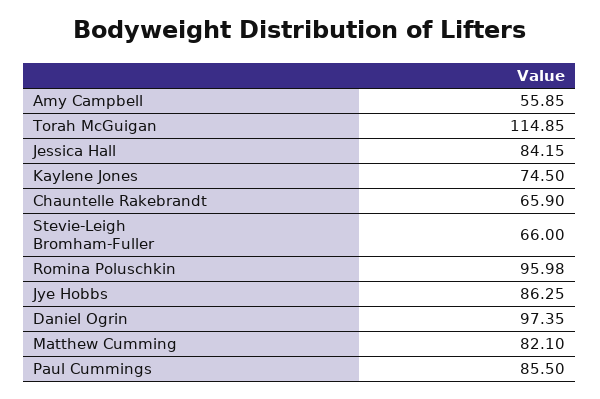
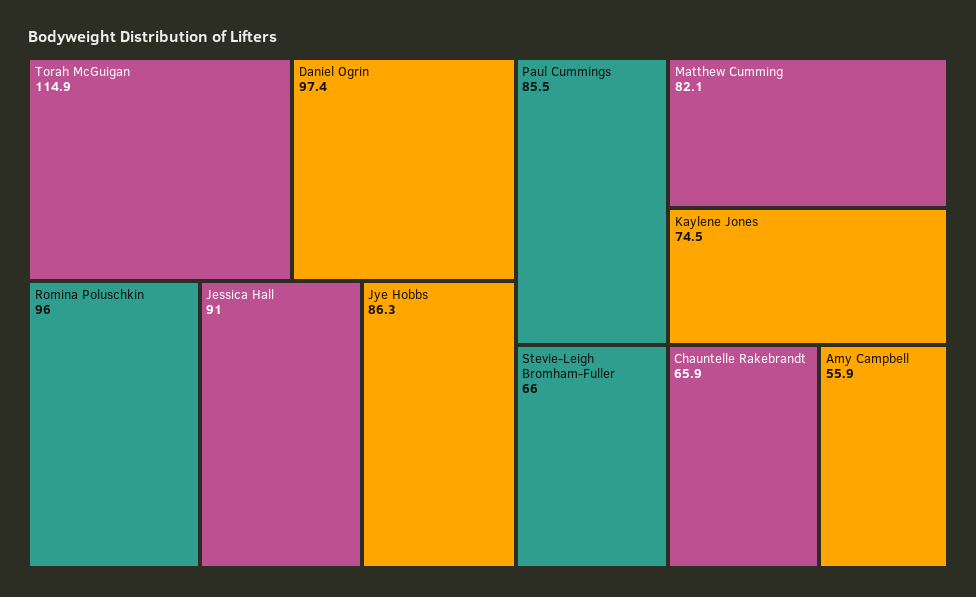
  {
    "Amy Campbell": 55.85,
    "Torah McGuigan": 114.85,
-   "Jessica Hall": 84.15,
+   "Jessica Hall": 91,
    "Kaylene Jones": 74.5,
    "Chauntelle Rakebrandt": 65.9,
    "Stevie-Leigh Bromham-Fuller": 66,
    "Romina Poluschkin": 95.98,
    "Jye Hobbs": 86.25,
    "Daniel Ogrin": 97.35,
    "Matthew Cumming": 82.1,
    "Paul Cummings": 85.5
  }

